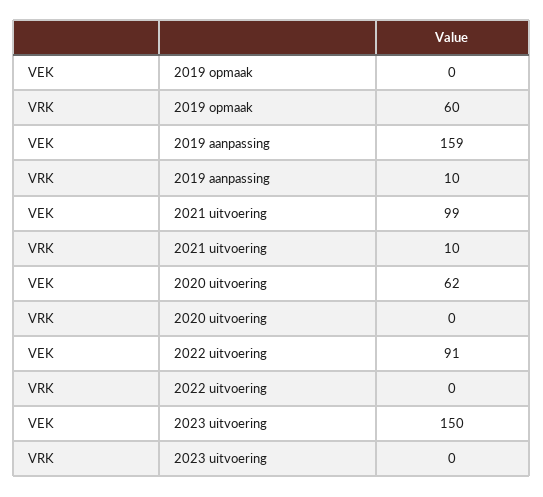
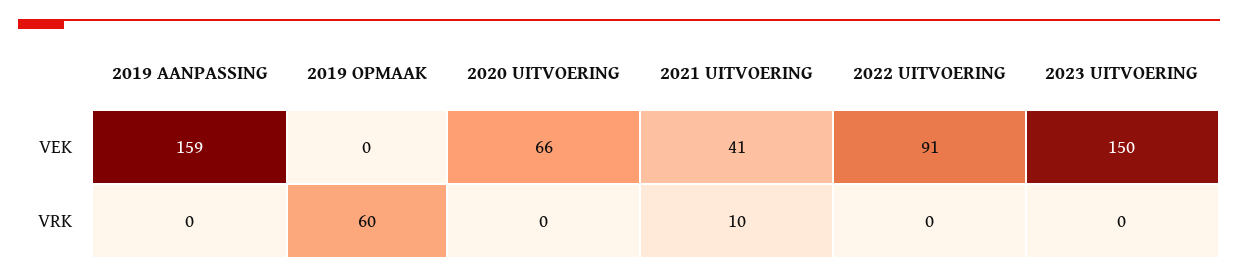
  {
    "VEK": {
      "2019 opmaak": 0,
      "2019 aanpassing": 159,
-     "2021 uitvoering": 99,
+     "2021 uitvoering": 41,
-     "2020 uitvoering": 62,
+     "2020 uitvoering": 66,
      "2022 uitvoering": 91,
      "2023 uitvoering": 150
    },
    "VRK": {
      "2019 opmaak": 60,
-     "2019 aanpassing": 10,
+     "2019 aanpassing": 0,
      "2021 uitvoering": 10,
      "2020 uitvoering": 0,
      "2022 uitvoering": 0,
      "2023 uitvoering": 0
    }
  }

